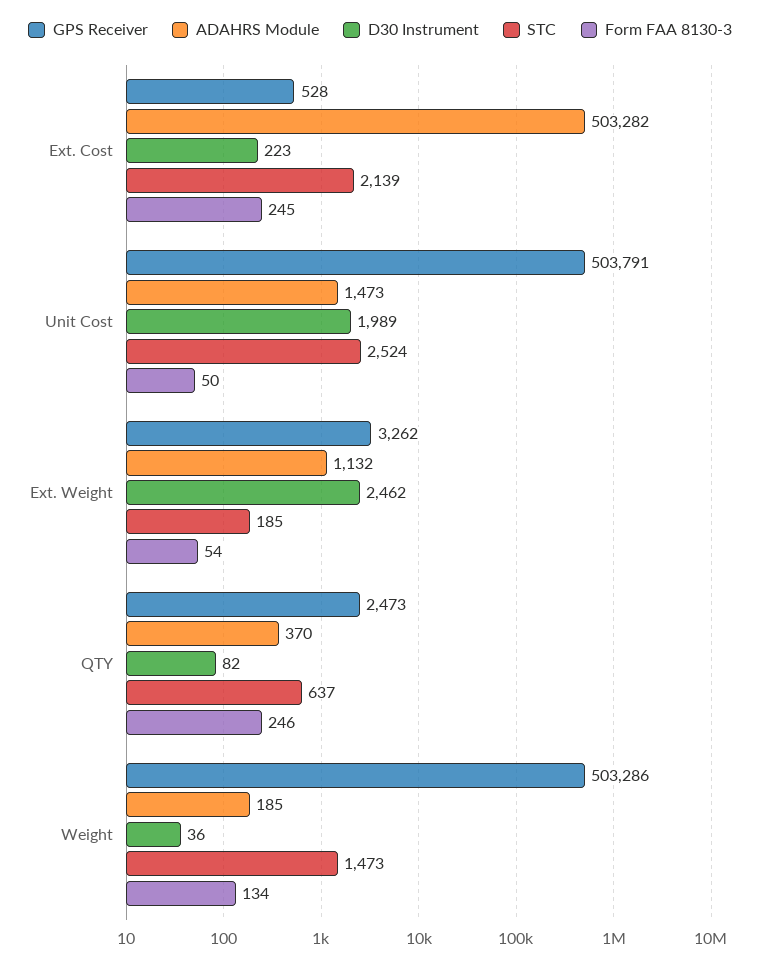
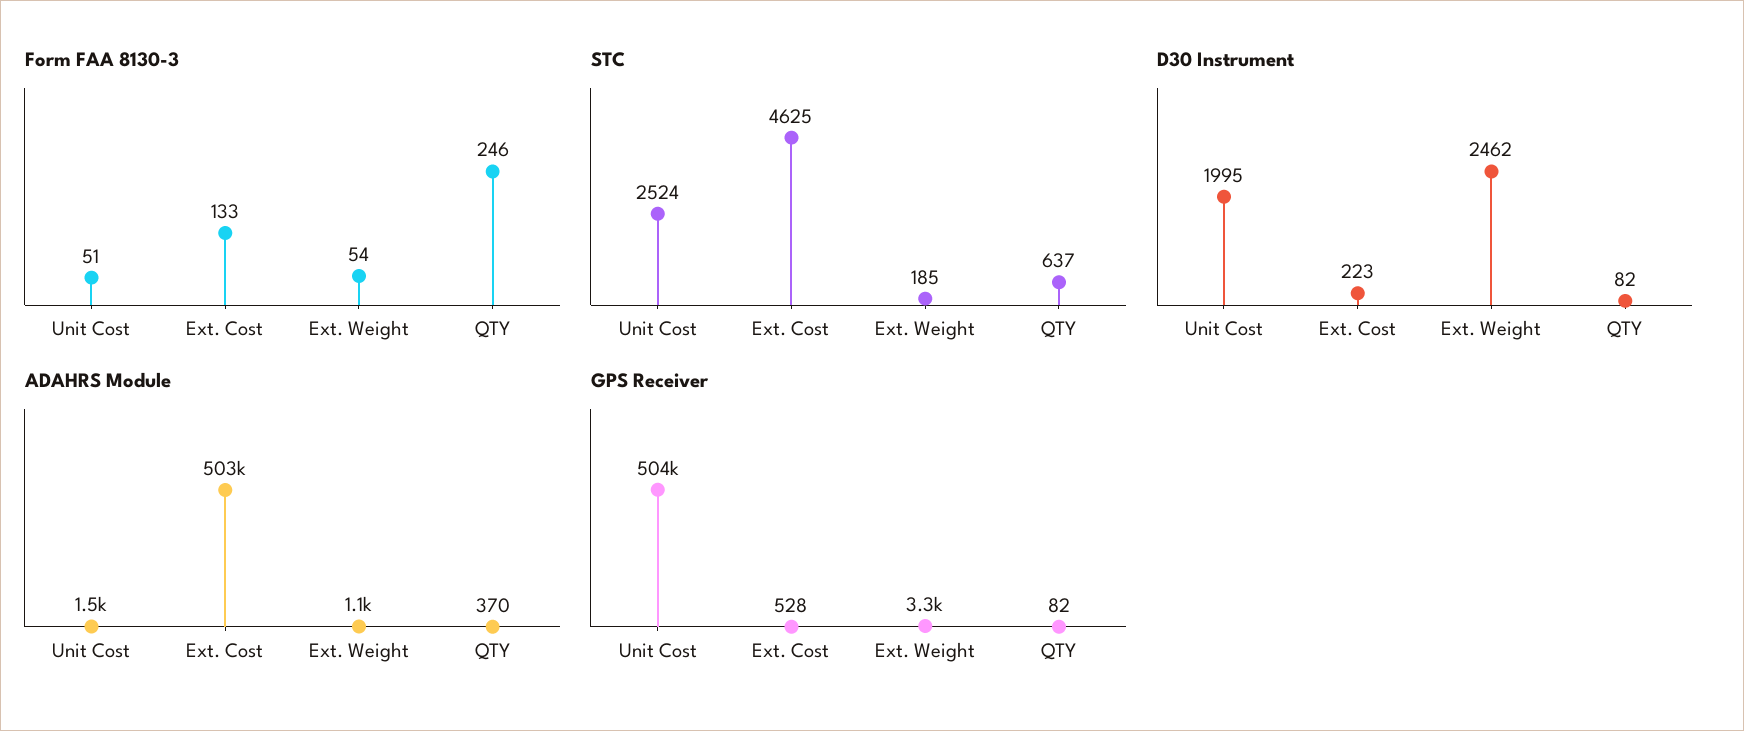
  {
    "GPS Receiver": {
      "Ext. Cost": 528,
      "Unit Cost": 503791,
      "Ext. Weight": 3262,
-     "QTY": 2473,
+     "QTY": 82
-     "Weight": 503286
    },
    "ADAHRS Module": {
      "Ext. Cost": 503282,
      "Unit Cost": 1473,
      "Ext. Weight": 1132,
-     "QTY": 370,
+     "QTY": 370
-     "Weight": 185
    },
    "D30 Instrument": {
      "Ext. Cost": 223,
-     "Unit Cost": 1989,
+     "Unit Cost": 1995,
      "Ext. Weight": 2462,
-     "QTY": 82,
+     "QTY": 82
-     "Weight": 36
    },
    "STC": {
-     "Ext. Cost": 2139,
+     "Ext. Cost": 4625,
      "Unit Cost": 2524,
      "Ext. Weight": 185,
-     "QTY": 637,
+     "QTY": 637
-     "Weight": 1473
    },
    "Form FAA 8130-3": {
-     "Ext. Cost": 245,
+     "Ext. Cost": 133,
-     "Unit Cost": 50,
+     "Unit Cost": 51,
      "Ext. Weight": 54,
-     "QTY": 246,
+     "QTY": 246
-     "Weight": 134
    }
  }

